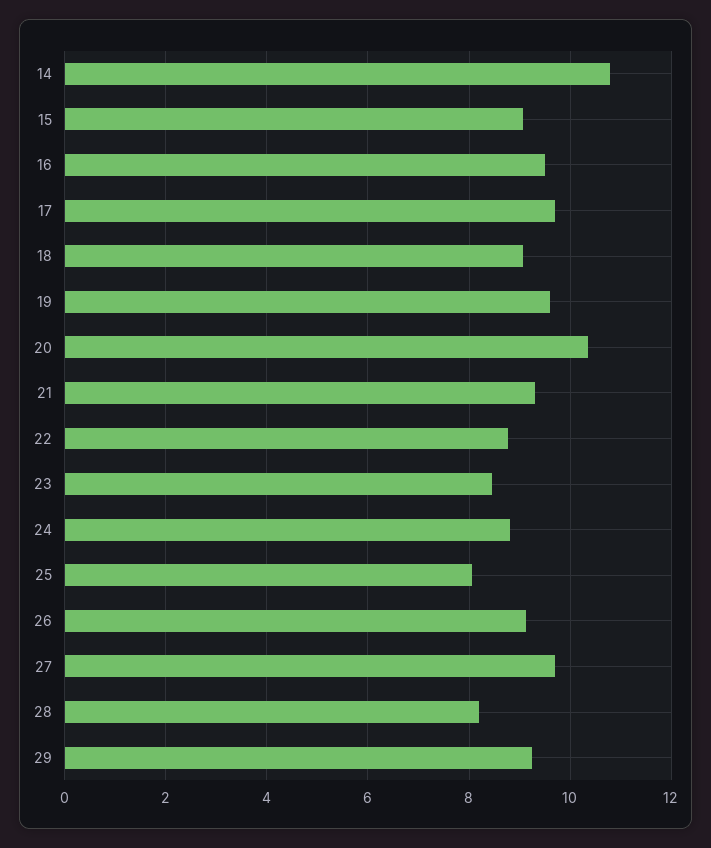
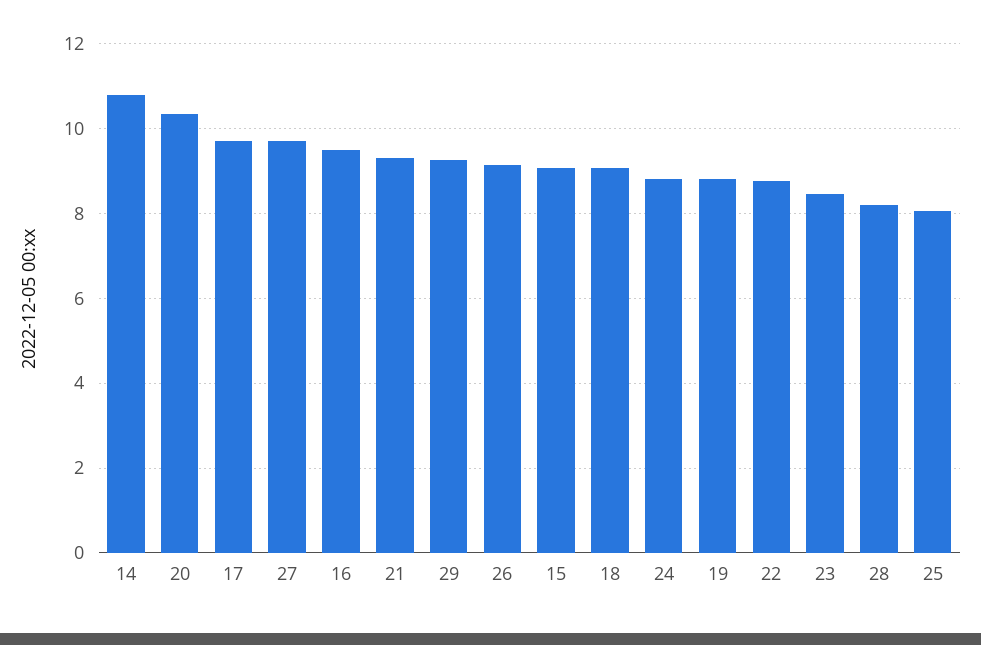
  {
    "14": 10.8,
    "15": 9,
    "16": 9.6,
    "17": 9.8,
    "18": 9,
-   "19": 9.6,
+   "19": 8.8,
    "20": 10.4,
    "21": 9.4,
    "22": 8.8,
    "23": 8.4,
    "24": 8.8,
    "25": 8,
    "26": 9.2,
    "27": 9.8,
    "28": 8.2,
    "29": 9.2
  }

